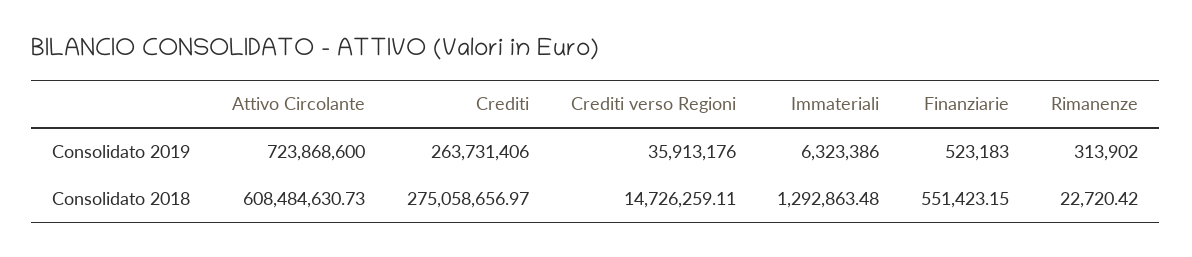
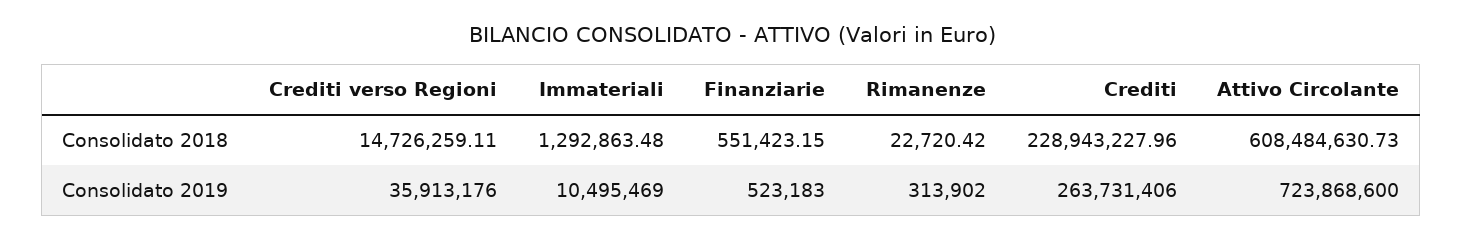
  {
    "Attivo Circolante": {
      "Consolidato 2019": 723868600,
      "Consolidato 2018": 608484630.73
    },
    "Crediti": {
      "Consolidato 2019": 263731406,
-     "Consolidato 2018": 275058656.97
+     "Consolidato 2018": 228943227.96
    },
    "Crediti verso Regioni": {
      "Consolidato 2019": 35913176,
      "Consolidato 2018": 14726259.11
    },
    "Immateriali": {
-     "Consolidato 2019": 6323386,
+     "Consolidato 2019": 10495469,
      "Consolidato 2018": 1292863.48
    },
    "Finanziarie": {
      "Consolidato 2019": 523183,
      "Consolidato 2018": 551423.15
    },
    "Rimanenze": {
      "Consolidato 2019": 313902,
      "Consolidato 2018": 22720.42
    }
  }

